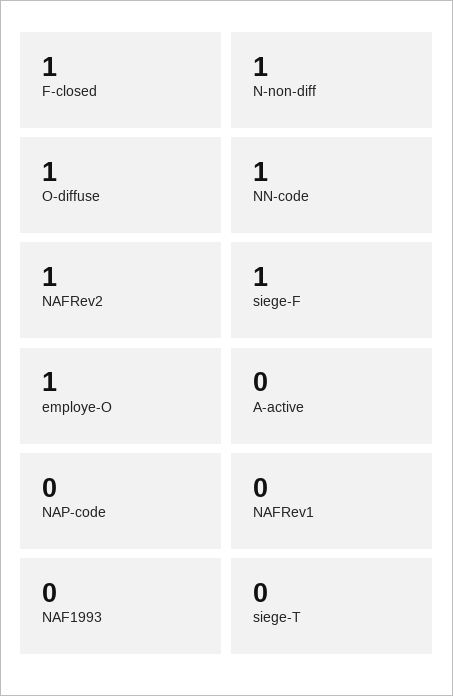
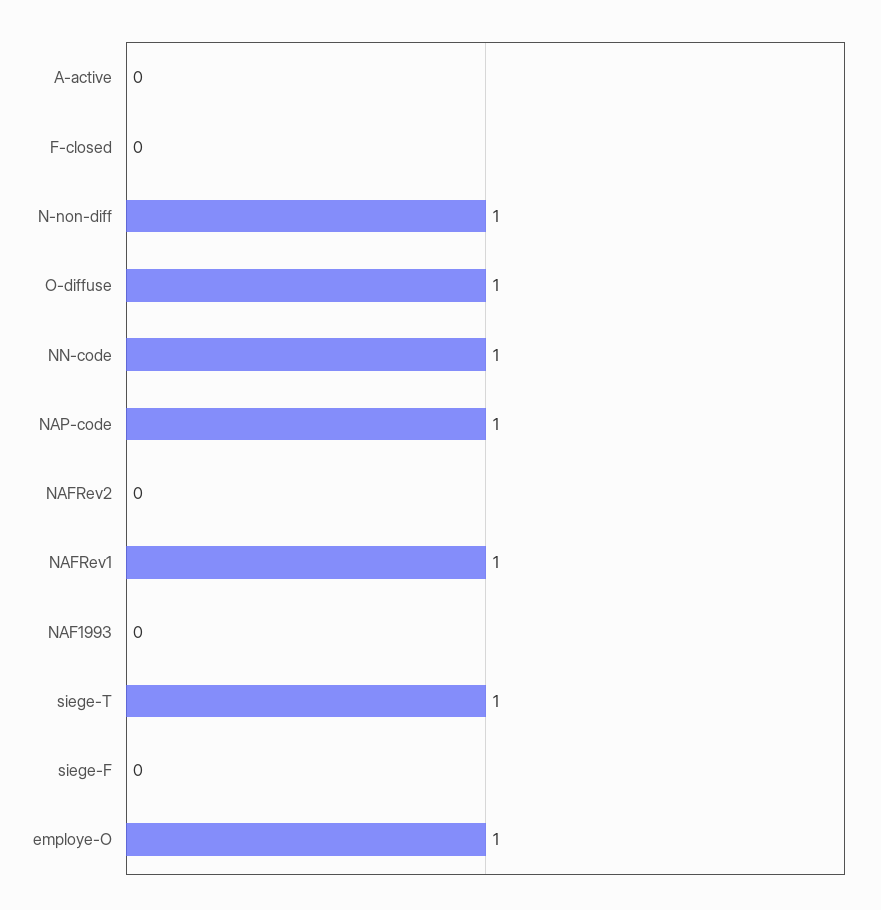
  {
-   "F-closed": 1,
+   "F-closed": 0,
    "N-non-diff": 1,
    "O-diffuse": 1,
    "NN-code": 1,
-   "NAFRev2": 1,
+   "NAFRev2": 0,
-   "siege-F": 1,
+   "siege-F": 0,
    "employe-O": 1,
    "A-active": 0,
-   "NAP-code": 0,
+   "NAP-code": 1,
-   "NAFRev1": 0,
+   "NAFRev1": 1,
    "NAF1993": 0,
-   "siege-T": 0
+   "siege-T": 1
  }

